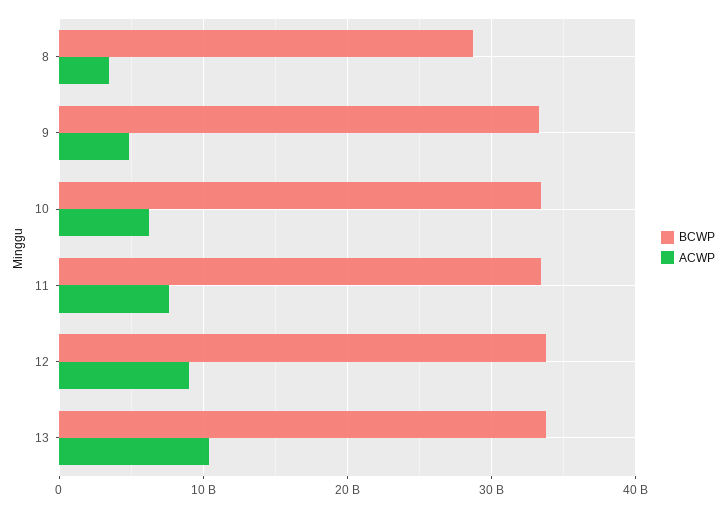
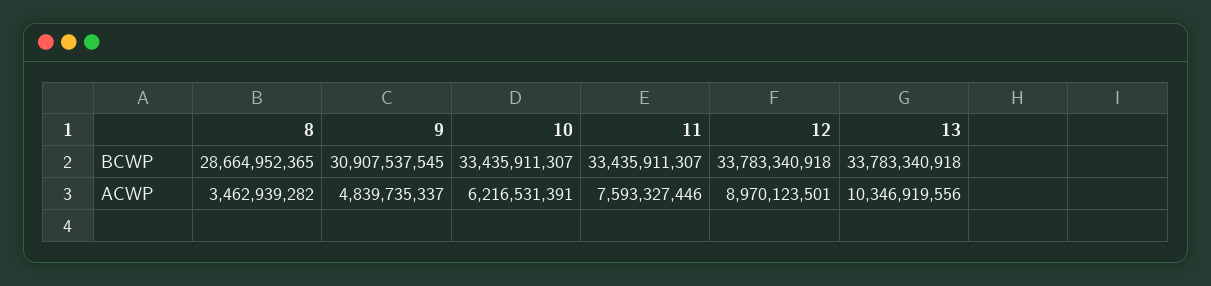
  {
    "BCWP": {
      "8": 28664952365,
-     "9": 33000000000,
+     "9": 30907537545,
      "10": 33435911307,
      "11": 33435911307,
      "12": 33783340918,
      "13": 33783340918
    },
    "ACWP": {
      "8": 3462939282,
      "9": 4839735337,
      "10": 6216531391,
      "11": 7593327446,
      "12": 8970123501,
      "13": 10346919556
    }
  }

